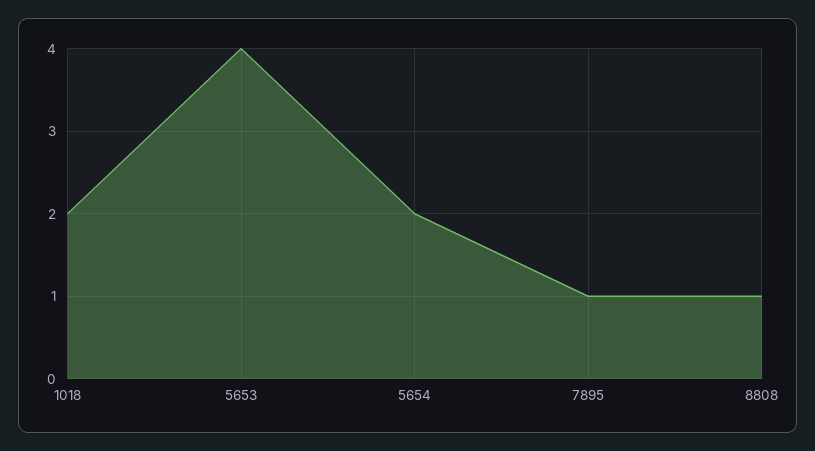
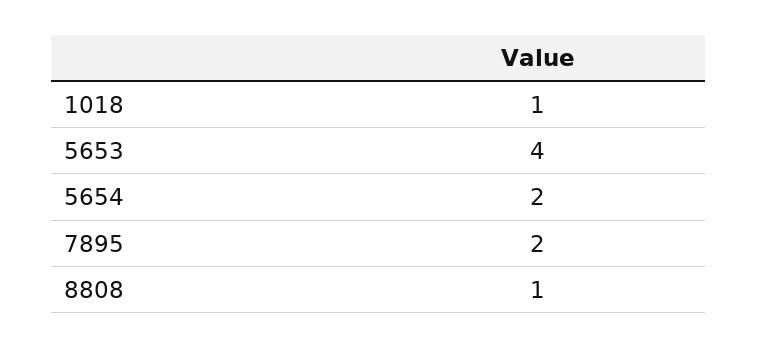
  {
-   "1018": 2,
+   "1018": 1,
    "5653": 4,
    "5654": 2,
-   "7895": 1,
+   "7895": 2,
    "8808": 1
  }

